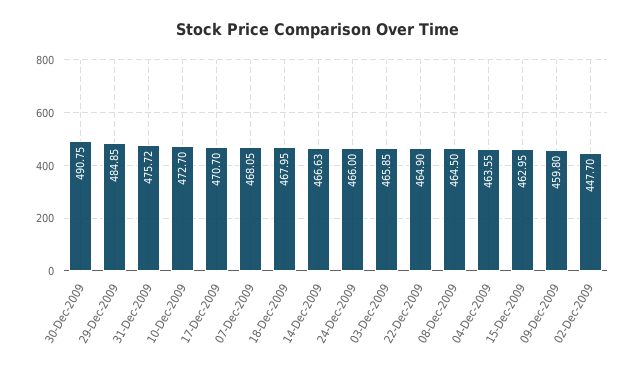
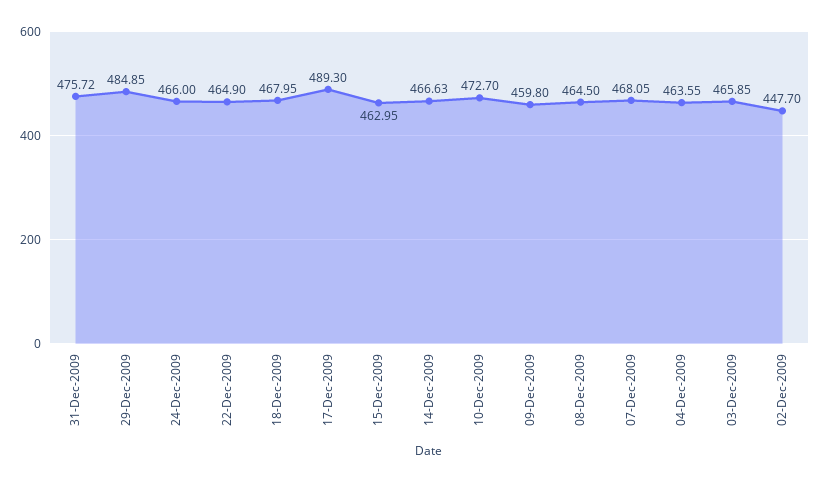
  {
-   "30-Dec-2009": 490.75,
    "29-Dec-2009": 484.85,
    "31-Dec-2009": 475.72,
    "10-Dec-2009": 472.7,
-   "17-Dec-2009": 470.7,
+   "17-Dec-2009": 489.3,
    "07-Dec-2009": 468.05,
    "18-Dec-2009": 467.95,
    "14-Dec-2009": 466.63,
    "24-Dec-2009": 466,
    "03-Dec-2009": 465.85,
    "22-Dec-2009": 464.9,
    "08-Dec-2009": 464.5,
    "04-Dec-2009": 463.55,
    "15-Dec-2009": 462.95,
    "09-Dec-2009": 459.8,
    "02-Dec-2009": 447.7
  }

